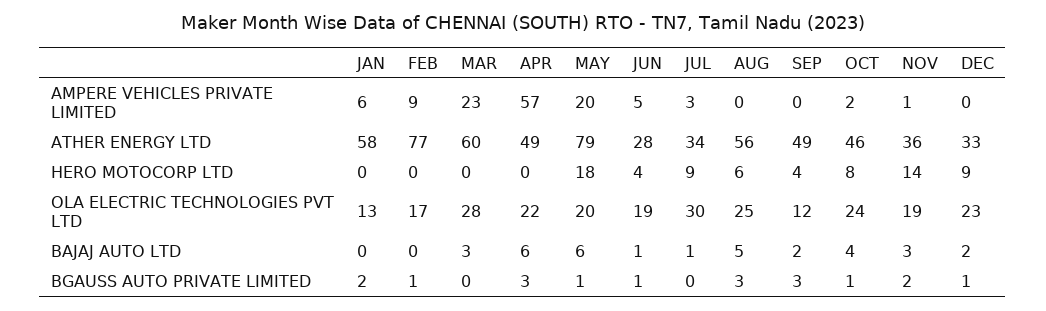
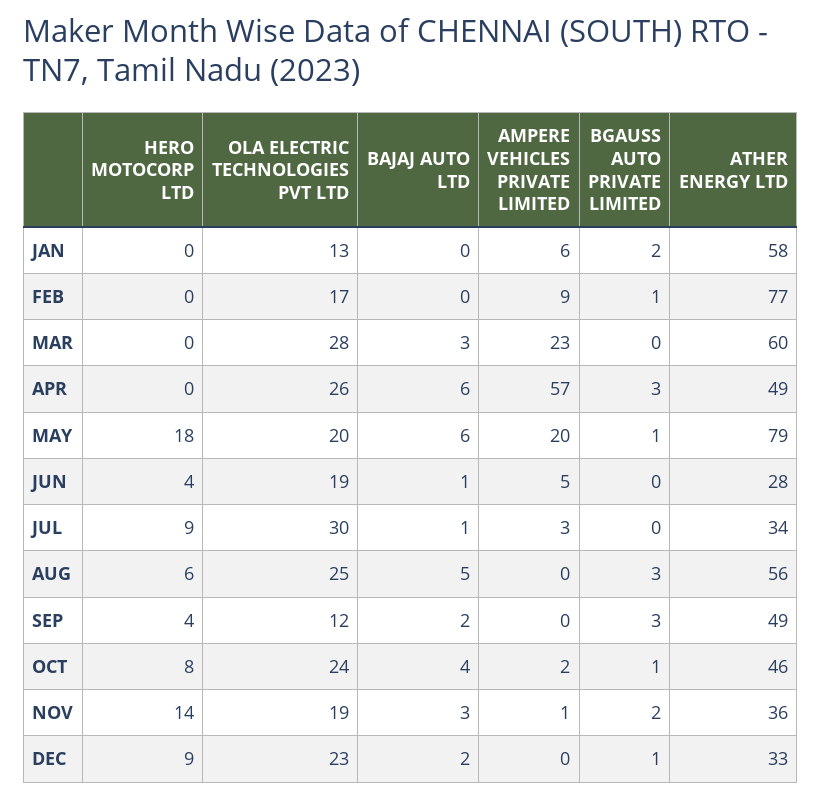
  {
    "JAN": {
      "AMPERE VEHICLES PRIVATE LIMITED": 6,
      "ATHER ENERGY LTD": 58,
      "HERO MOTOCORP LTD": 0,
      "OLA ELECTRIC TECHNOLOGIES PVT LTD": 13,
      "BAJAJ AUTO LTD": 0,
      "BGAUSS AUTO PRIVATE LIMITED": 2
    },
    "FEB": {
      "AMPERE VEHICLES PRIVATE LIMITED": 9,
      "ATHER ENERGY LTD": 77,
      "HERO MOTOCORP LTD": 0,
      "OLA ELECTRIC TECHNOLOGIES PVT LTD": 17,
      "BAJAJ AUTO LTD": 0,
      "BGAUSS AUTO PRIVATE LIMITED": 1
    },
    "MAR": {
      "AMPERE VEHICLES PRIVATE LIMITED": 23,
      "ATHER ENERGY LTD": 60,
      "HERO MOTOCORP LTD": 0,
      "OLA ELECTRIC TECHNOLOGIES PVT LTD": 28,
      "BAJAJ AUTO LTD": 3,
      "BGAUSS AUTO PRIVATE LIMITED": 0
    },
    "APR": {
      "AMPERE VEHICLES PRIVATE LIMITED": 57,
      "ATHER ENERGY LTD": 49,
      "HERO MOTOCORP LTD": 0,
-     "OLA ELECTRIC TECHNOLOGIES PVT LTD": 22,
+     "OLA ELECTRIC TECHNOLOGIES PVT LTD": 26,
      "BAJAJ AUTO LTD": 6,
      "BGAUSS AUTO PRIVATE LIMITED": 3
    },
    "MAY": {
      "AMPERE VEHICLES PRIVATE LIMITED": 20,
      "ATHER ENERGY LTD": 79,
      "HERO MOTOCORP LTD": 18,
      "OLA ELECTRIC TECHNOLOGIES PVT LTD": 20,
      "BAJAJ AUTO LTD": 6,
      "BGAUSS AUTO PRIVATE LIMITED": 1
    },
    "JUN": {
      "AMPERE VEHICLES PRIVATE LIMITED": 5,
      "ATHER ENERGY LTD": 28,
      "HERO MOTOCORP LTD": 4,
      "OLA ELECTRIC TECHNOLOGIES PVT LTD": 19,
      "BAJAJ AUTO LTD": 1,
-     "BGAUSS AUTO PRIVATE LIMITED": 1
+     "BGAUSS AUTO PRIVATE LIMITED": 0
    },
    "JUL": {
      "AMPERE VEHICLES PRIVATE LIMITED": 3,
      "ATHER ENERGY LTD": 34,
      "HERO MOTOCORP LTD": 9,
      "OLA ELECTRIC TECHNOLOGIES PVT LTD": 30,
      "BAJAJ AUTO LTD": 1,
      "BGAUSS AUTO PRIVATE LIMITED": 0
    },
    "AUG": {
      "AMPERE VEHICLES PRIVATE LIMITED": 0,
      "ATHER ENERGY LTD": 56,
      "HERO MOTOCORP LTD": 6,
      "OLA ELECTRIC TECHNOLOGIES PVT LTD": 25,
      "BAJAJ AUTO LTD": 5,
      "BGAUSS AUTO PRIVATE LIMITED": 3
    },
    "SEP": {
      "AMPERE VEHICLES PRIVATE LIMITED": 0,
      "ATHER ENERGY LTD": 49,
      "HERO MOTOCORP LTD": 4,
      "OLA ELECTRIC TECHNOLOGIES PVT LTD": 12,
      "BAJAJ AUTO LTD": 2,
      "BGAUSS AUTO PRIVATE LIMITED": 3
    },
    "OCT": {
      "AMPERE VEHICLES PRIVATE LIMITED": 2,
      "ATHER ENERGY LTD": 46,
      "HERO MOTOCORP LTD": 8,
      "OLA ELECTRIC TECHNOLOGIES PVT LTD": 24,
      "BAJAJ AUTO LTD": 4,
      "BGAUSS AUTO PRIVATE LIMITED": 1
    },
    "NOV": {
      "AMPERE VEHICLES PRIVATE LIMITED": 1,
      "ATHER ENERGY LTD": 36,
      "HERO MOTOCORP LTD": 14,
      "OLA ELECTRIC TECHNOLOGIES PVT LTD": 19,
      "BAJAJ AUTO LTD": 3,
      "BGAUSS AUTO PRIVATE LIMITED": 2
    },
    "DEC": {
      "AMPERE VEHICLES PRIVATE LIMITED": 0,
      "ATHER ENERGY LTD": 33,
      "HERO MOTOCORP LTD": 9,
      "OLA ELECTRIC TECHNOLOGIES PVT LTD": 23,
      "BAJAJ AUTO LTD": 2,
      "BGAUSS AUTO PRIVATE LIMITED": 1
    }
  }

